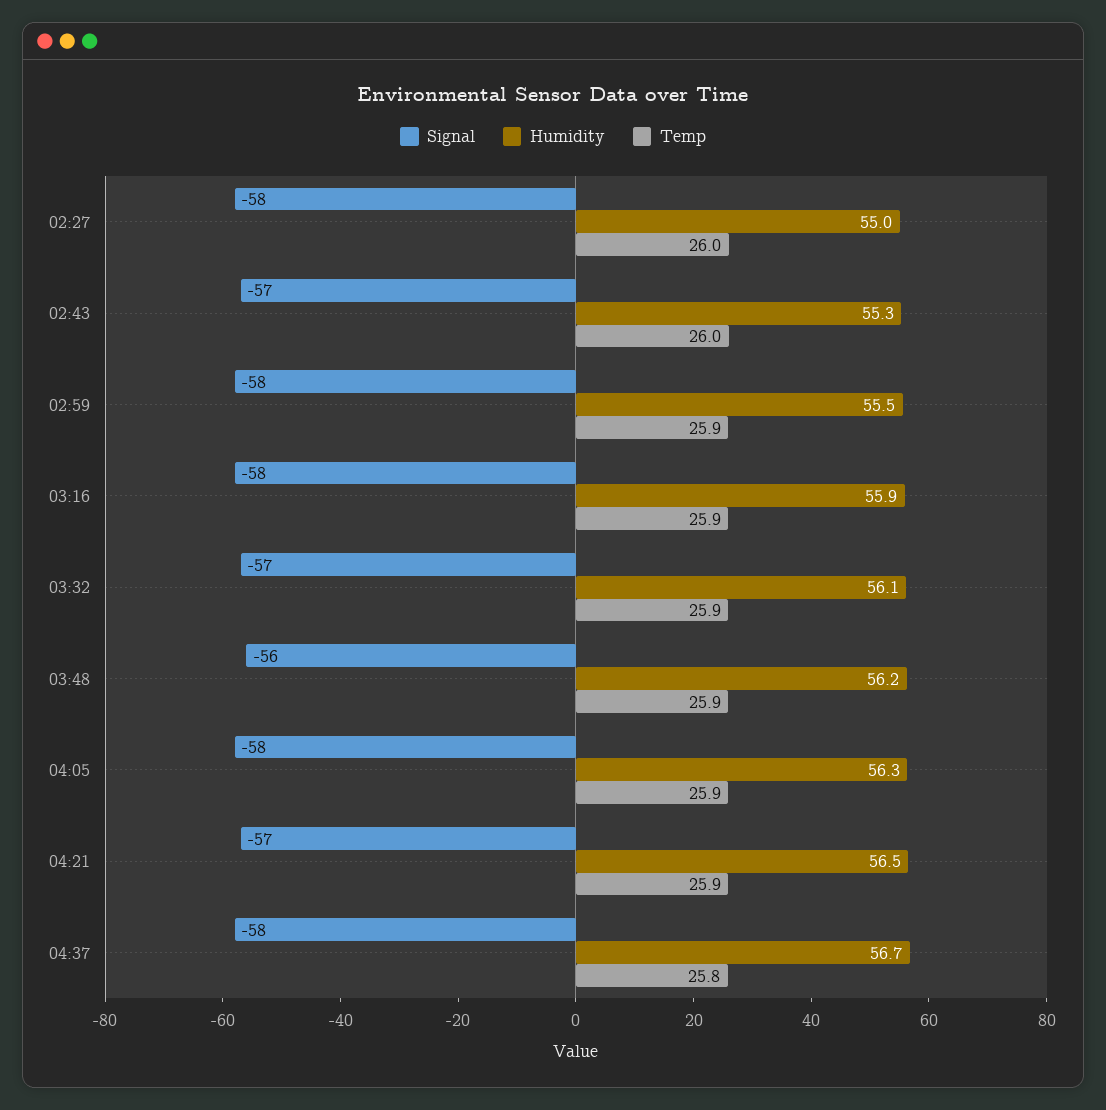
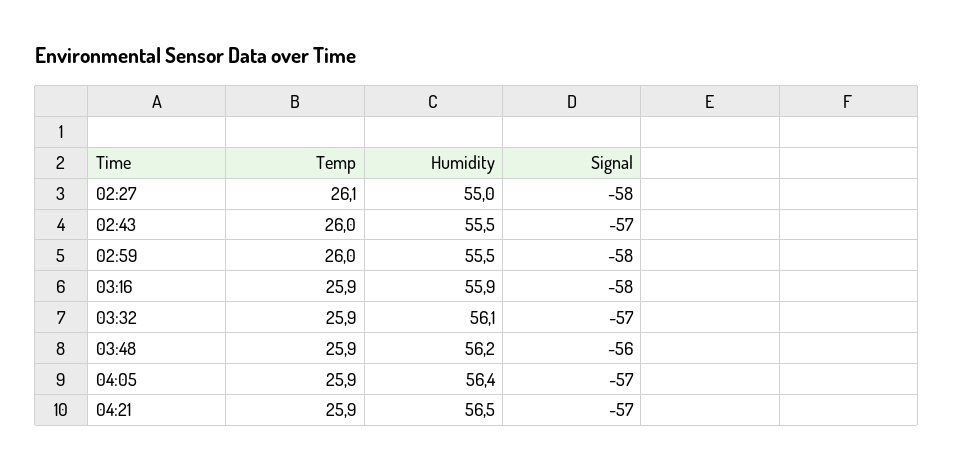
  {
    "Signal": {
      "02:27": -58,
      "02:43": -57,
      "02:59": -58,
      "03:16": -58,
      "03:32": -57,
      "03:48": -56,
-     "04:05": -58,
+     "04:05": -57,
-     "04:21": -57,
+     "04:21": -57
-     "04:37": -58
    },
    "Humidity": {
      "02:27": 55,
-     "02:43": 55.3,
+     "02:43": 55.5,
      "02:59": 55.5,
      "03:16": 55.9,
      "03:32": 56.1,
      "03:48": 56.2,
-     "04:05": 56.3,
+     "04:05": 56.4,
-     "04:21": 56.5,
+     "04:21": 56.5
-     "04:37": 56.7
    },
    "Temp": {
-     "02:27": 26,
+     "02:27": 26.1,
      "02:43": 26,
-     "02:59": 25.9,
+     "02:59": 26,
      "03:16": 25.9,
      "03:32": 25.9,
      "03:48": 25.9,
      "04:05": 25.9,
-     "04:21": 25.9,
+     "04:21": 25.9
-     "04:37": 25.8
    }
  }

